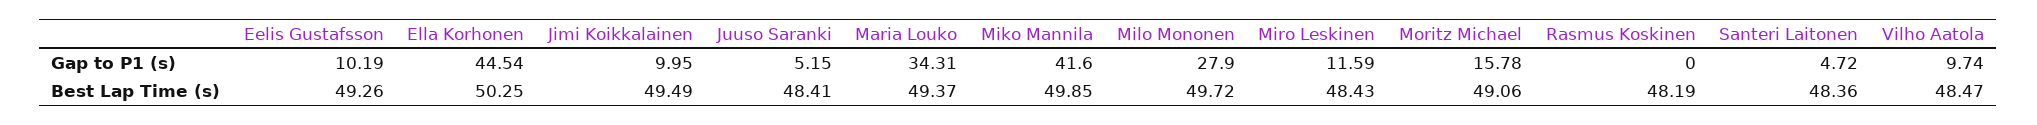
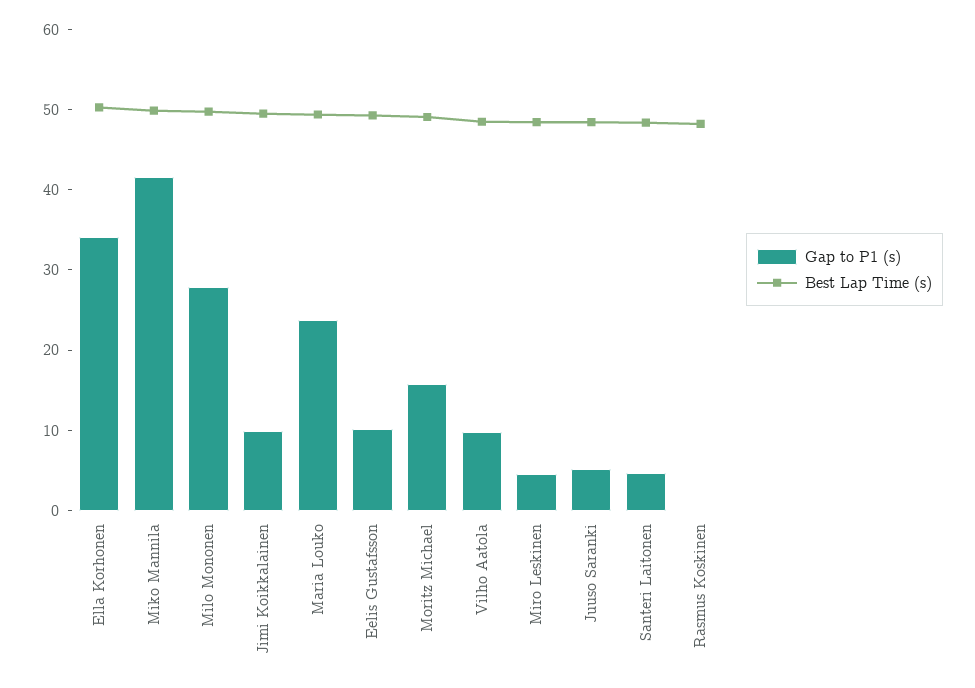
  {
    "Gap to P1 (s)": {
      "Eelis Gustafsson": 10.19,
-     "Ella Korhonen": 44.54,
+     "Ella Korhonen": 34,
      "Jimi Koikkalainen": 9.95,
      "Juuso Saranki": 5.15,
-     "Maria Louko": 34.31,
+     "Maria Louko": 24,
      "Miko Mannila": 41.6,
      "Milo Mononen": 27.9,
-     "Miro Leskinen": 11.59,
+     "Miro Leskinen": 4,
      "Moritz Michael": 15.78,
      "Rasmus Koskinen": 0,
      "Santeri Laitonen": 4.72,
      "Vilho Aatola": 9.74
    },
    "Best Lap Time (s)": {
      "Eelis Gustafsson": 49.26,
      "Ella Korhonen": 50.25,
      "Jimi Koikkalainen": 49.49,
      "Juuso Saranki": 48.41,
      "Maria Louko": 49.37,
      "Miko Mannila": 49.85,
      "Milo Mononen": 49.72,
      "Miro Leskinen": 48.43,
      "Moritz Michael": 49.06,
      "Rasmus Koskinen": 48.19,
      "Santeri Laitonen": 48.36,
      "Vilho Aatola": 48.47
    }
  }

